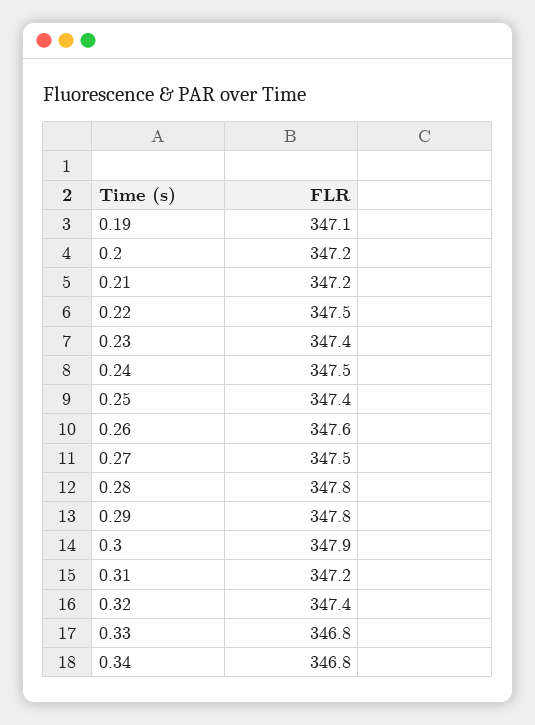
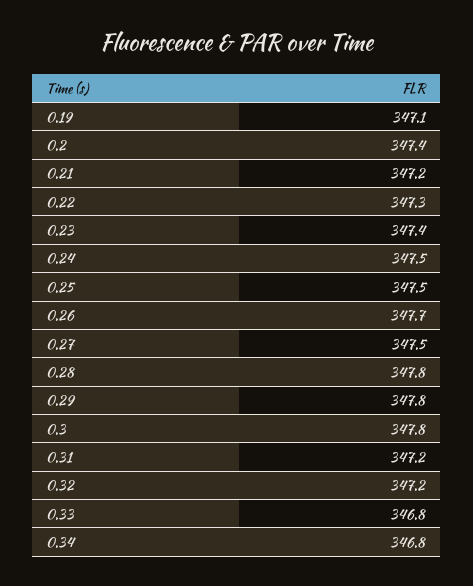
  {
    "0.19": 347.1,
-   "0.2": 347.2,
+   "0.2": 347.4,
    "0.21": 347.2,
-   "0.22": 347.5,
+   "0.22": 347.3,
    "0.23": 347.4,
    "0.24": 347.5,
-   "0.25": 347.4,
+   "0.25": 347.5,
-   "0.26": 347.6,
+   "0.26": 347.7,
    "0.27": 347.5,
    "0.28": 347.8,
    "0.29": 347.8,
-   "0.3": 347.9,
+   "0.3": 347.8,
    "0.31": 347.2,
-   "0.32": 347.4,
+   "0.32": 347.2,
    "0.33": 346.8,
    "0.34": 346.8
  }

